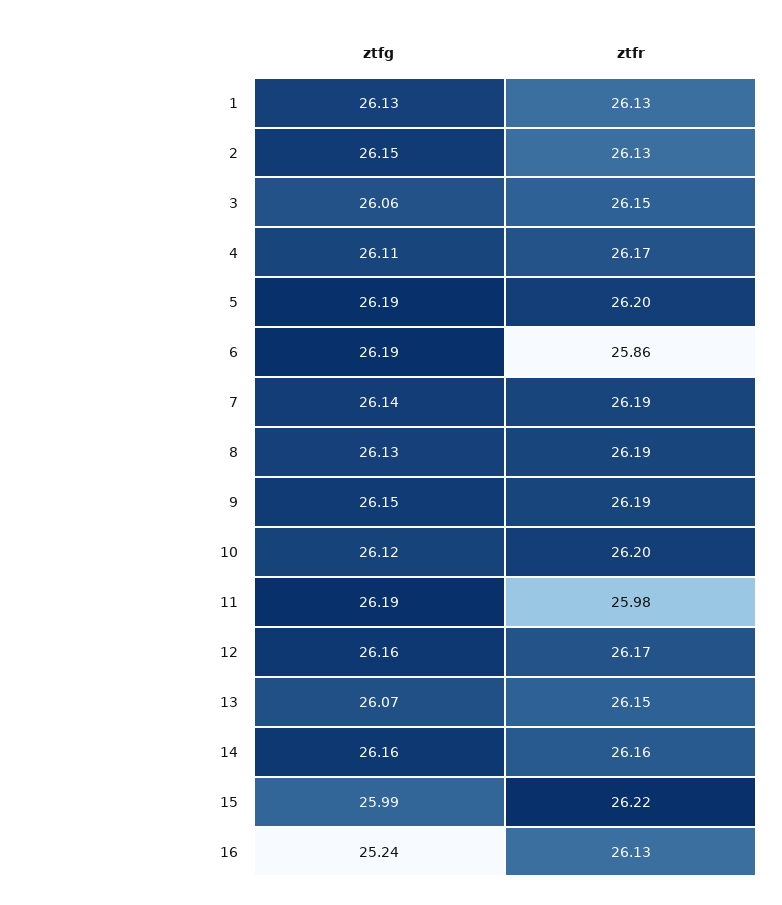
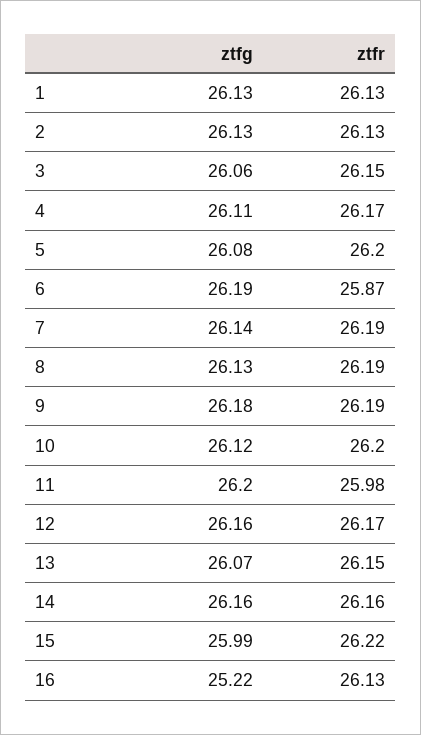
  {
    "ztfg": {
      "1": 26.13,
-     "2": 26.15,
+     "2": 26.13,
      "3": 26.06,
      "4": 26.11,
-     "5": 26.19,
+     "5": 26.08,
      "6": 26.19,
      "7": 26.14,
      "8": 26.13,
-     "9": 26.15,
+     "9": 26.18,
      "10": 26.12,
-     "11": 26.19,
+     "11": 26.2,
      "12": 26.16,
      "13": 26.07,
      "14": 26.16,
      "15": 25.99,
-     "16": 25.24
+     "16": 25.22
    },
    "ztfr": {
      "1": 26.13,
      "2": 26.13,
      "3": 26.15,
      "4": 26.17,
      "5": 26.2,
-     "6": 25.86,
+     "6": 25.87,
      "7": 26.19,
      "8": 26.19,
      "9": 26.19,
      "10": 26.2,
      "11": 25.98,
      "12": 26.17,
      "13": 26.15,
      "14": 26.16,
      "15": 26.22,
      "16": 26.13
    }
  }

